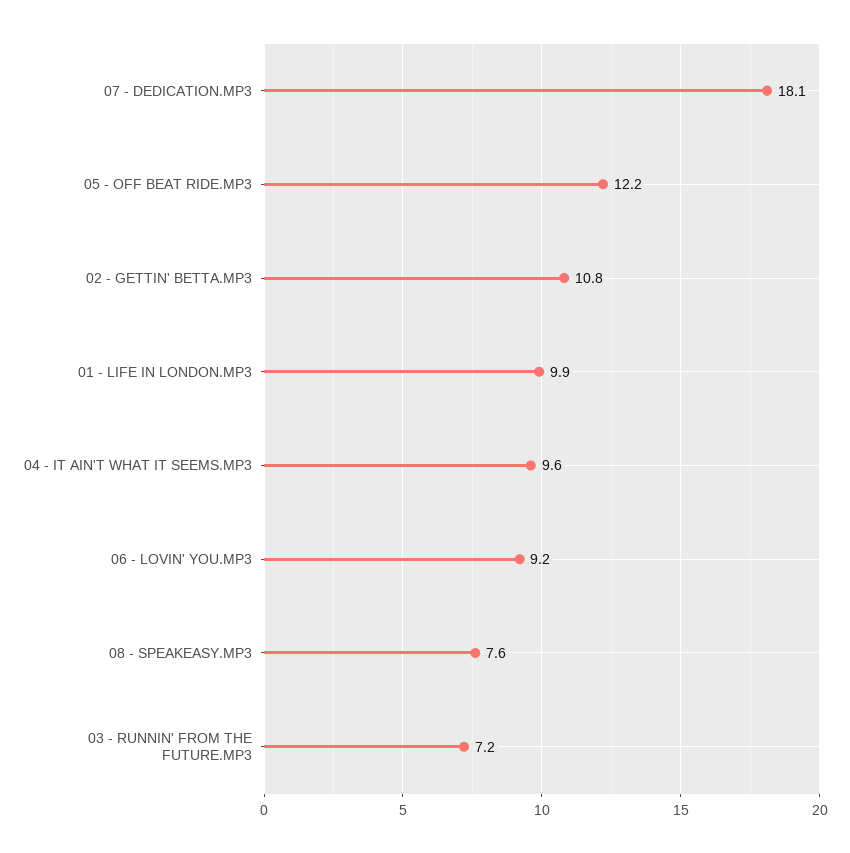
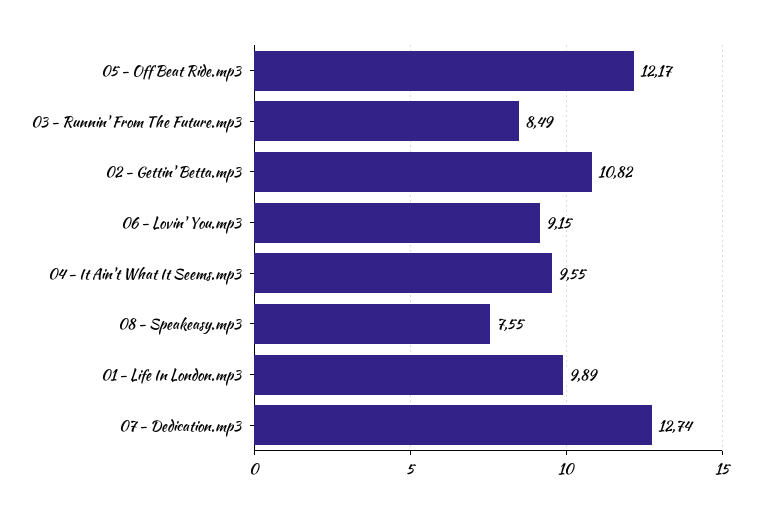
  {
-   "07 - DEDICATION.MP3": 18.1,
+   "07 - DEDICATION.MP3": 12.74,
    "05 - OFF BEAT RIDE.MP3": 12.17,
    "02 - GETTIN' BETTA.MP3": 10.82,
    "01 - LIFE IN LONDON.MP3": 9.89,
    "04 - IT AIN'T WHAT IT SEEMS.MP3": 9.55,
    "06 - LOVIN' YOU.MP3": 9.15,
    "08 - SPEAKEASY.MP3": 7.55,
-   "03 - RUNNIN' FROM THE FUTURE.MP3": 7.2
+   "03 - RUNNIN' FROM THE FUTURE.MP3": 8.49
  }

